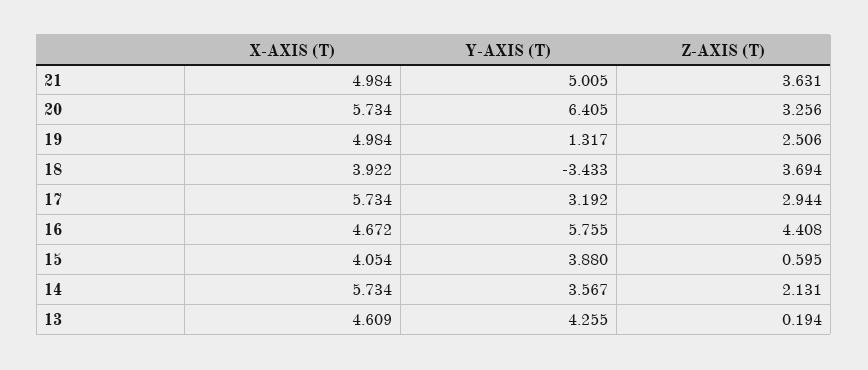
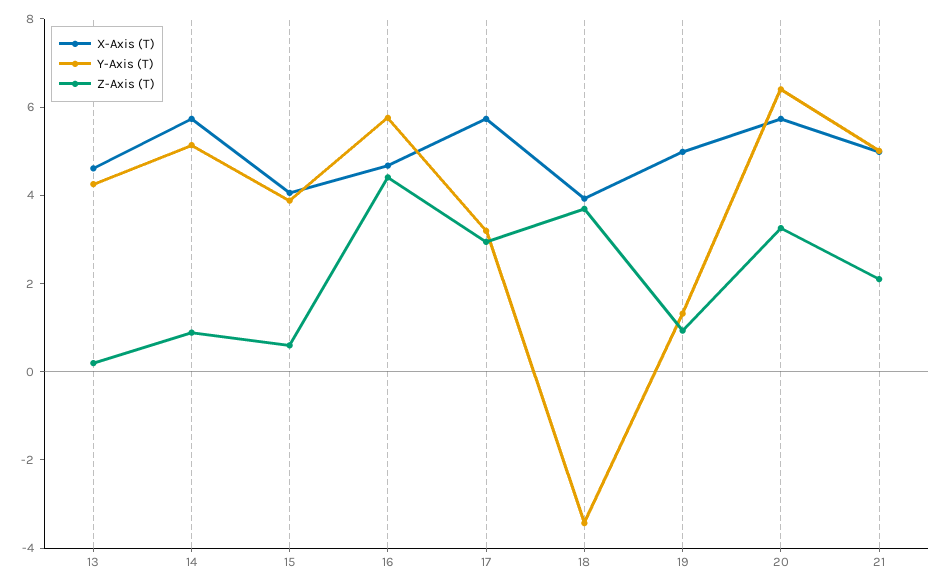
  {
    "X-AXIS (T)": {
      "21": 4.984,
      "20": 5.734,
      "19": 4.984,
      "18": 3.922,
      "17": 5.734,
      "16": 4.672,
      "15": 4.054,
      "14": 5.734,
      "13": 4.609
    },
    "Y-AXIS (T)": {
      "21": 5.005,
      "20": 6.405,
      "19": 1.317,
      "18": -3.433,
      "17": 3.192,
      "16": 5.755,
      "15": 3.88,
-     "14": 3.567,
+     "14": 5,
      "13": 4.255
    },
    "Z-AXIS (T)": {
-     "21": 3.631,
+     "21": 2,
      "20": 3.256,
-     "19": 2.506,
+     "19": 1,
      "18": 3.694,
      "17": 2.944,
      "16": 4.408,
      "15": 0.595,
-     "14": 2.131,
+     "14": 1,
      "13": 0.194
    }
  }

